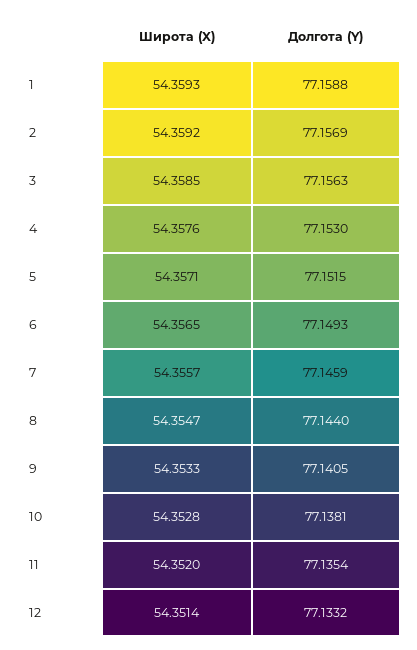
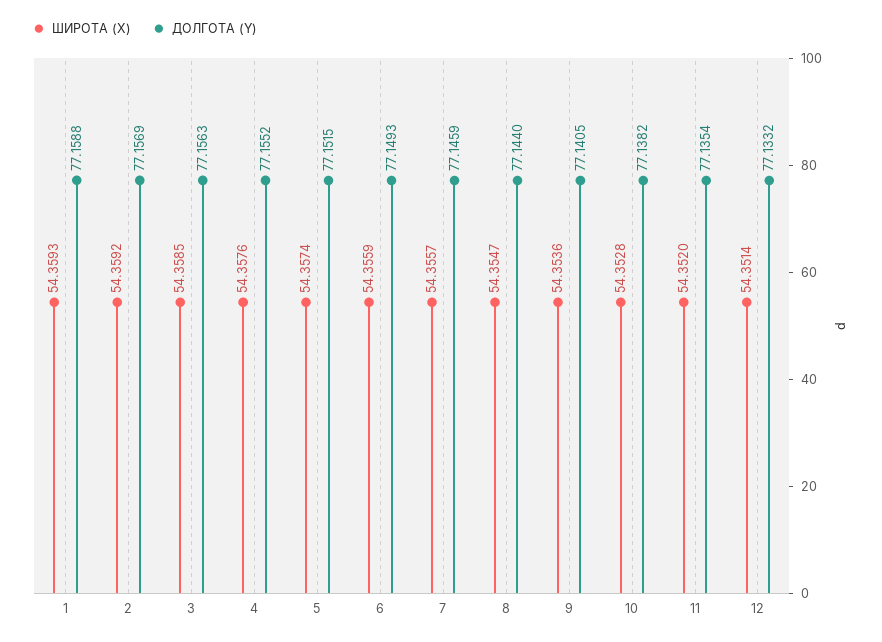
  {
    "Широта (X)": {
      "1": 54.3593,
      "2": 54.3592,
      "3": 54.3585,
      "4": 54.3576,
-     "5": 54.3571,
+     "5": 54.3574,
-     "6": 54.3565,
+     "6": 54.3559,
      "7": 54.3557,
      "8": 54.3547,
-     "9": 54.3533,
+     "9": 54.3536,
      "10": 54.3528,
      "11": 54.352,
      "12": 54.3514
    },
    "Долгота (Y)": {
      "1": 77.1588,
      "2": 77.1569,
      "3": 77.1563,
-     "4": 77.153,
+     "4": 77.1552,
      "5": 77.1515,
      "6": 77.1493,
      "7": 77.1459,
      "8": 77.144,
      "9": 77.1405,
-     "10": 77.1381,
+     "10": 77.1382,
      "11": 77.1354,
      "12": 77.1332
    }
  }

